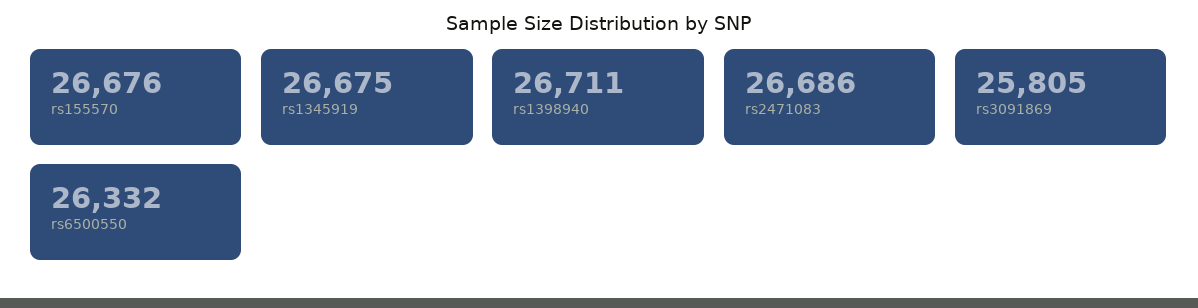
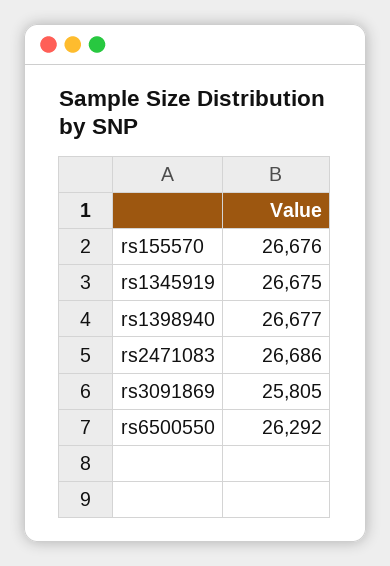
  {
    "rs155570": 26676,
    "rs1345919": 26675,
-   "rs1398940": 26711,
+   "rs1398940": 26677,
    "rs2471083": 26686,
    "rs3091869": 25805,
-   "rs6500550": 26332
+   "rs6500550": 26292
  }

